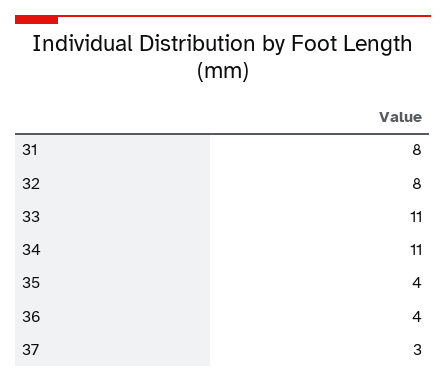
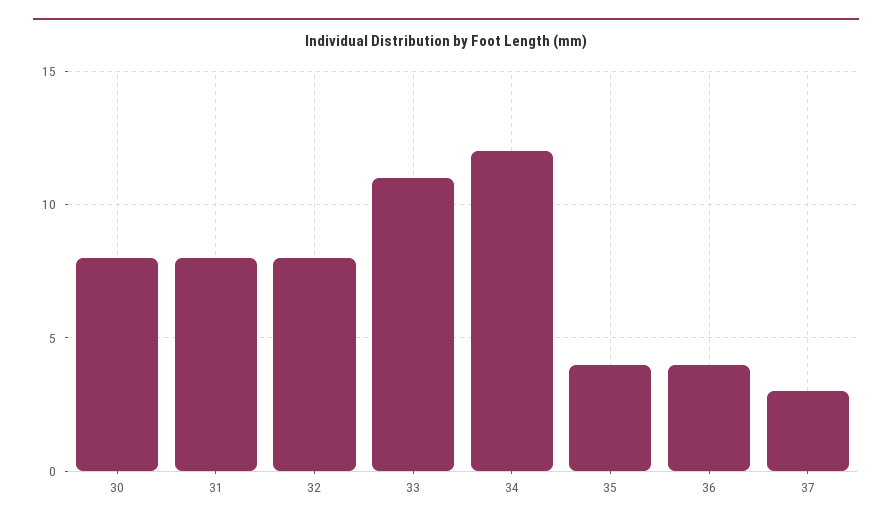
  {
    "31": 8,
    "32": 8,
    "33": 11,
-   "34": 11,
+   "34": 12,
    "35": 4,
    "36": 4,
-   "37": 3
+   "37": 3,
+   "30": 8
  }

